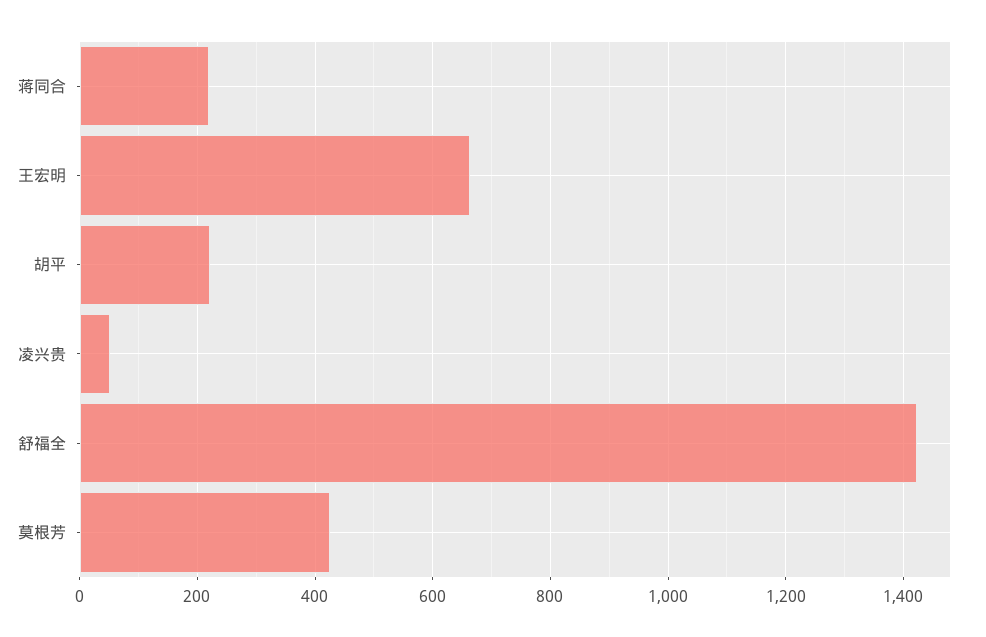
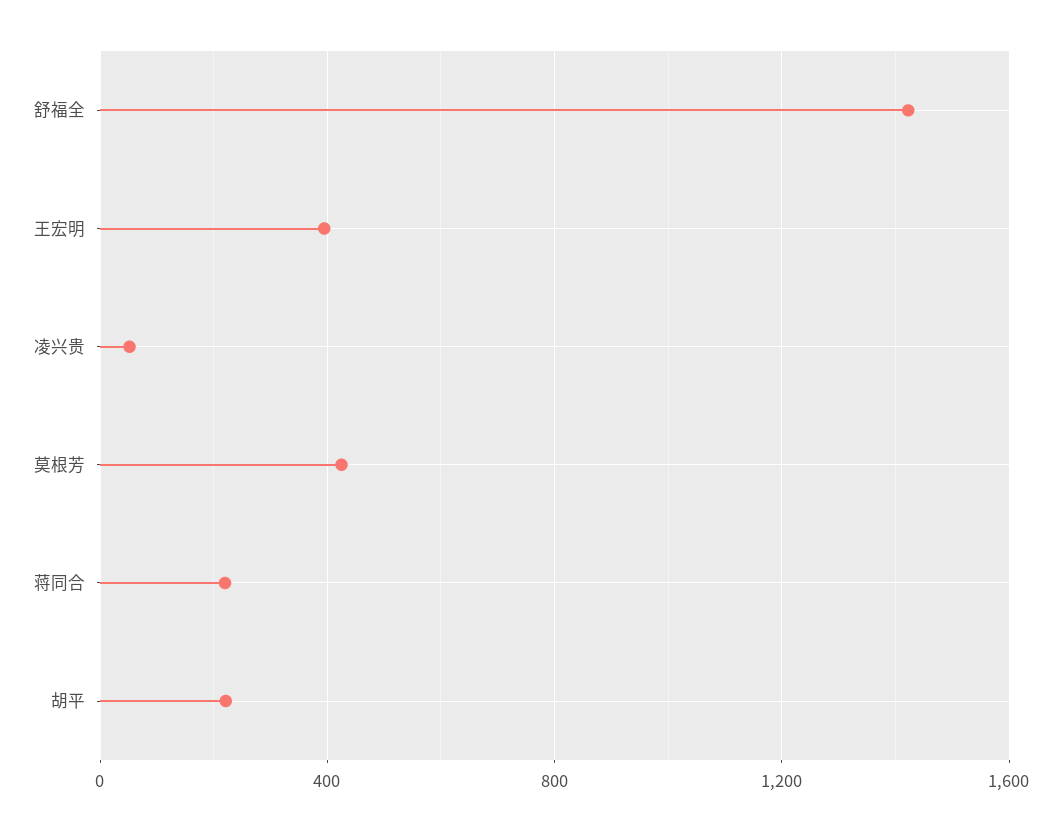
  {
    "蒋同合": 220,
-   "王宏明": 660,
+   "王宏明": 400,
    "胡平": 220,
    "凌兴贵": 60,
    "舒福全": 1420,
    "莫根芳": 420
  }

